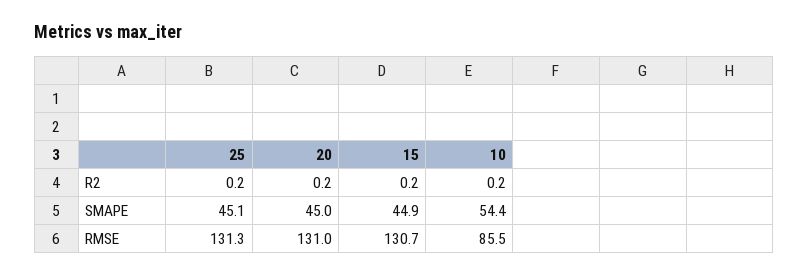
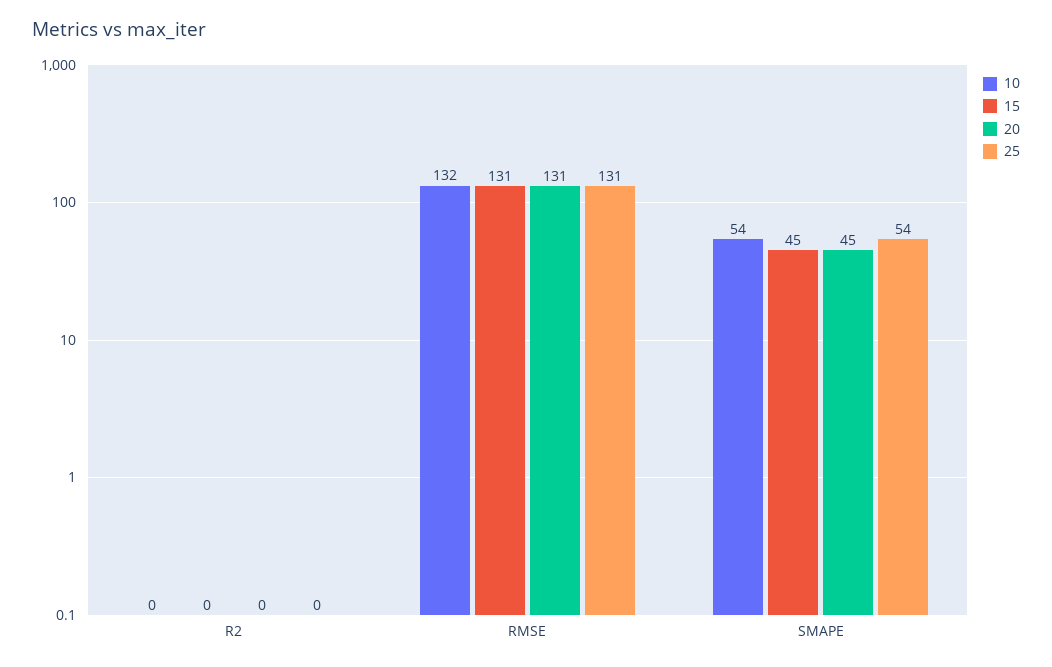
  {
    "25": {
      "R2": 0.2,
-     "SMAPE": 45.1,
+     "SMAPE": 54,
      "RMSE": 131.3
    },
    "20": {
      "R2": 0.2,
      "SMAPE": 45,
      "RMSE": 131
    },
    "15": {
      "R2": 0.2,
      "SMAPE": 44.9,
      "RMSE": 130.7
    },
    "10": {
      "R2": 0.2,
      "SMAPE": 54.4,
-     "RMSE": 85.5
+     "RMSE": 132
    }
  }

